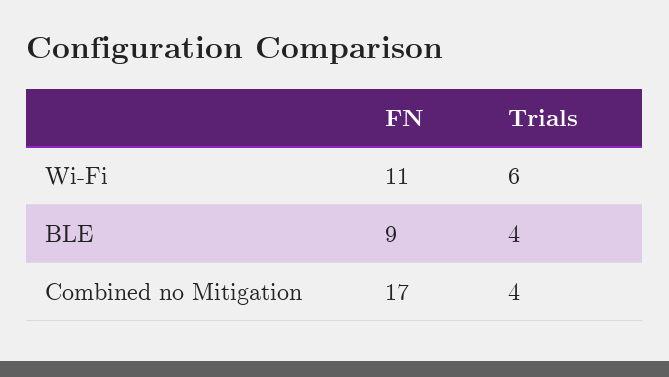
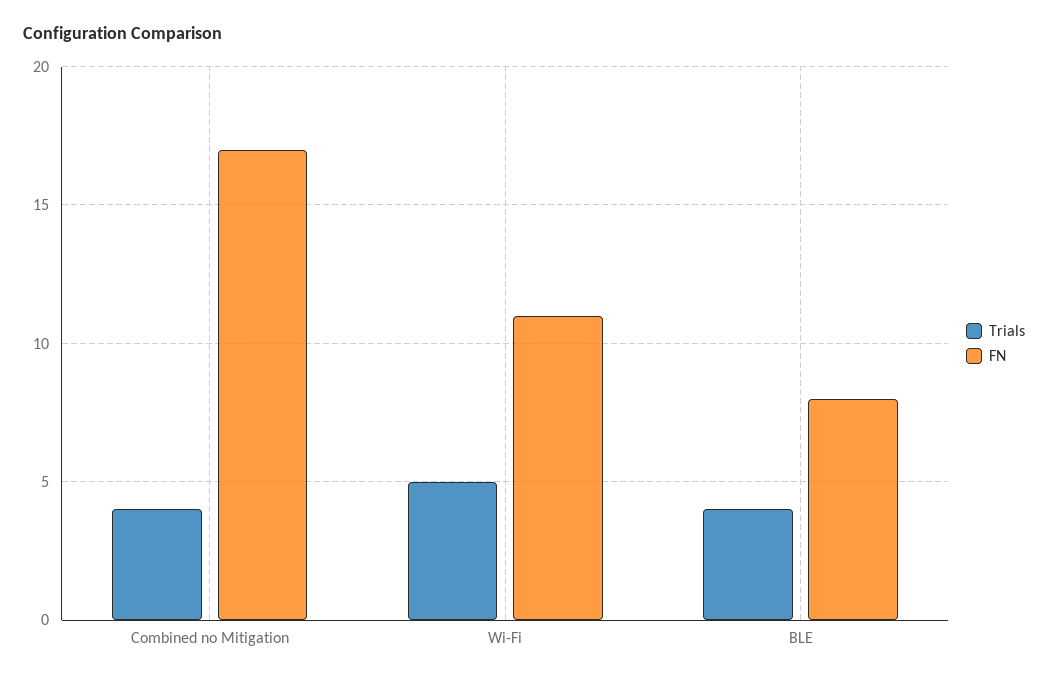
  {
    "FN": {
      "Wi-Fi": 11,
-     "BLE": 9,
+     "BLE": 8,
      "Combined no Mitigation": 17
    },
    "Trials": {
-     "Wi-Fi": 6,
+     "Wi-Fi": 5,
      "BLE": 4,
      "Combined no Mitigation": 4
    }
  }

